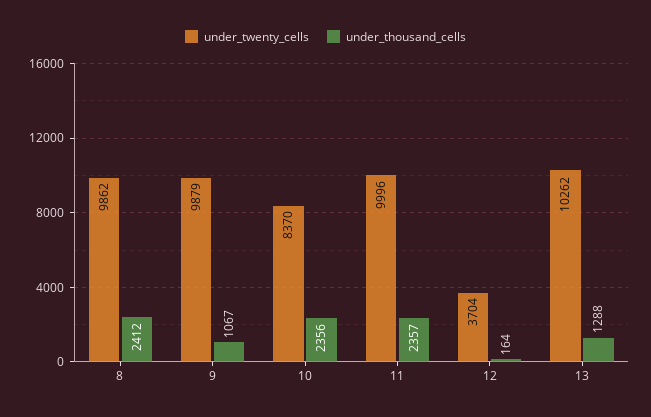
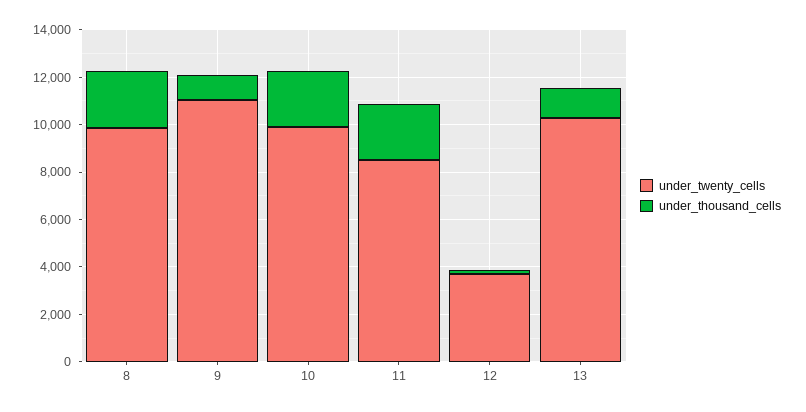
  {
    "under_twenty_cells": {
      "8": 9862,
-     "9": 9879,
+     "9": 11000,
-     "10": 8370,
+     "10": 10000,
-     "11": 9996,
+     "11": 8500,
      "12": 3704,
      "13": 10262
    },
    "under_thousand_cells": {
      "8": 2412,
      "9": 1067,
      "10": 2356,
      "11": 2357,
      "12": 164,
      "13": 1288
    }
  }

